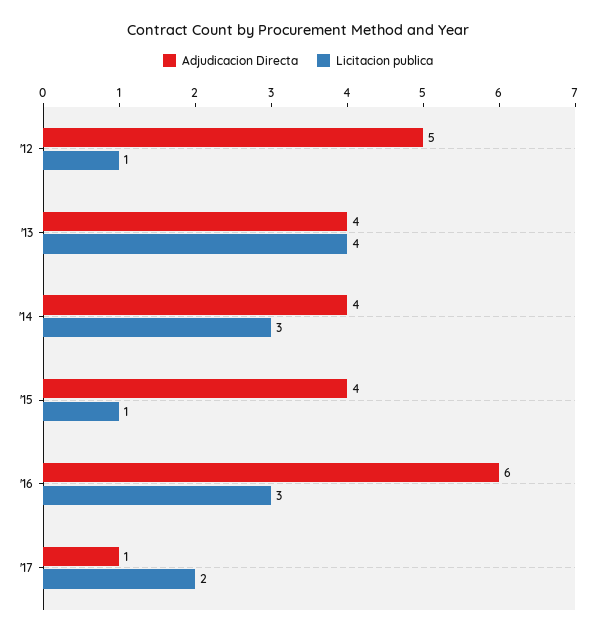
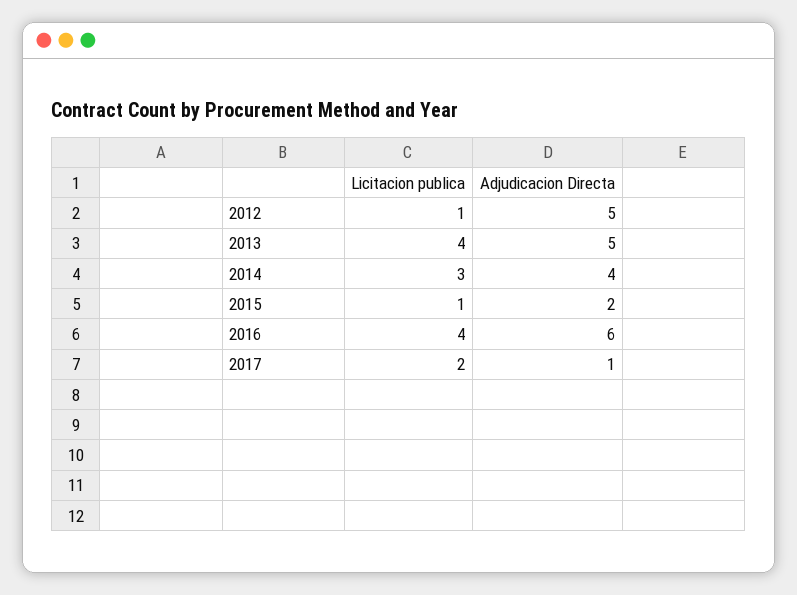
  {
    "Adjudicacion Directa": {
      "'12": 5,
-     "'13": 4,
+     "'13": 5,
      "'14": 4,
-     "'15": 4,
+     "'15": 2,
      "'16": 6,
      "'17": 1
    },
    "Licitacion publica": {
      "'12": 1,
      "'13": 4,
      "'14": 3,
      "'15": 1,
-     "'16": 3,
+     "'16": 4,
      "'17": 2
    }
  }

